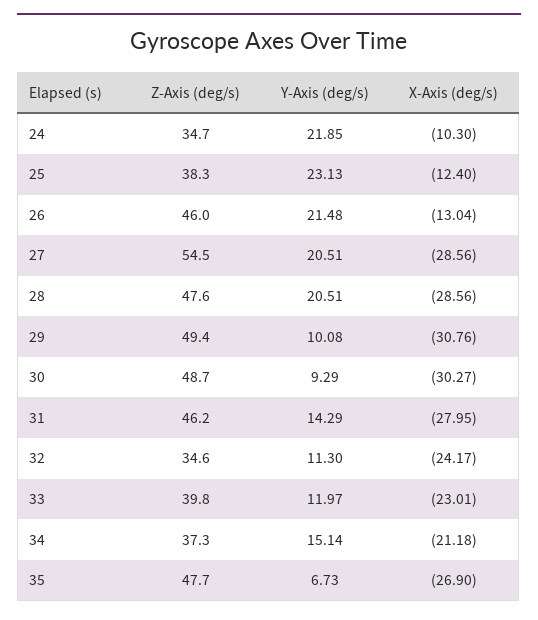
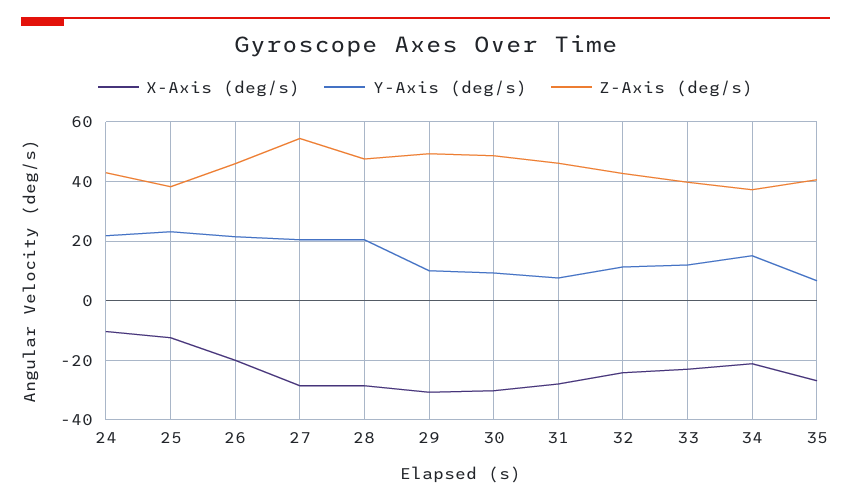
  {
    "Z-Axis (deg/s)": {
-     "24": 34.7,
+     "24": 42.5,
      "25": 38.3,
      "26": 46,
      "27": 54.5,
      "28": 47.6,
      "29": 49.4,
      "30": 48.7,
      "31": 46.2,
-     "32": 34.6,
+     "32": 42.5,
      "33": 39.8,
      "34": 37.3,
-     "35": 47.7
+     "35": 40
    },
    "Y-Axis (deg/s)": {
      "24": 21.85,
      "25": 23.13,
      "26": 21.48,
      "27": 20.51,
      "28": 20.51,
      "29": 10.08,
      "30": 9.29,
-     "31": 14.29,
+     "31": 7.5,
      "32": 11.3,
      "33": 11.97,
      "34": 15.14,
      "35": 6.73
    },
    "X-Axis (deg/s)": {
      "24": -10.3,
      "25": -12.4,
-     "26": -13.04,
+     "26": -20,
      "27": -28.56,
      "28": -28.56,
      "29": -30.76,
      "30": -30.27,
      "31": -27.95,
      "32": -24.17,
      "33": -23.01,
      "34": -21.18,
      "35": -26.9
    }
  }

